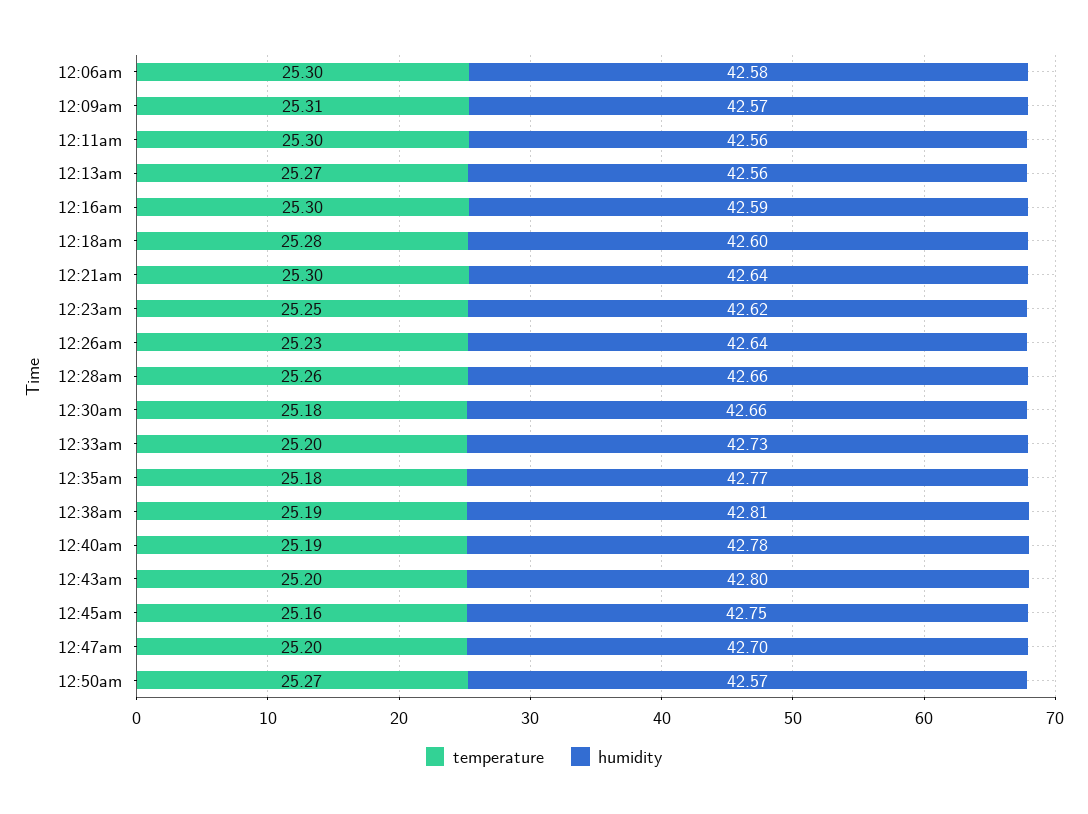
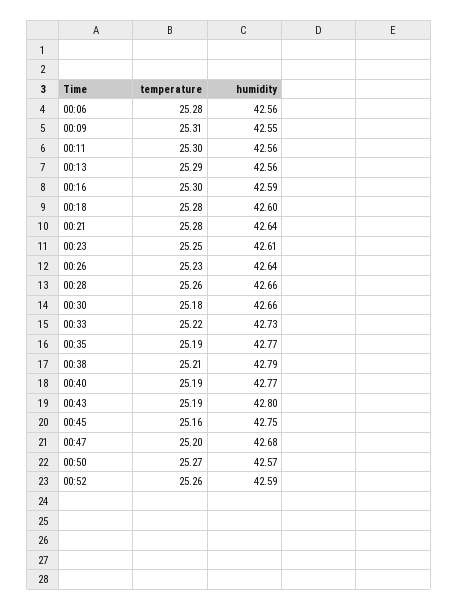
  {
    "temperature": {
-     "12:06am": 25.3,
+     "12:06am": 25.28,
      "12:09am": 25.31,
      "12:11am": 25.3,
-     "12:13am": 25.27,
+     "12:13am": 25.29,
      "12:16am": 25.3,
      "12:18am": 25.28,
-     "12:21am": 25.3,
+     "12:21am": 25.28,
      "12:23am": 25.25,
      "12:26am": 25.23,
      "12:28am": 25.26,
      "12:30am": 25.18,
-     "12:33am": 25.2,
+     "12:33am": 25.22,
-     "12:35am": 25.18,
+     "12:35am": 25.19,
-     "12:38am": 25.19,
+     "12:38am": 25.21,
      "12:40am": 25.19,
-     "12:43am": 25.2,
+     "12:43am": 25.19,
      "12:45am": 25.16,
      "12:47am": 25.2,
-     "12:50am": 25.27
+     "12:50am": 25.27,
+     "00:52": 25.26
    },
    "humidity": {
-     "12:06am": 42.58,
+     "12:06am": 42.56,
-     "12:09am": 42.57,
+     "12:09am": 42.55,
      "12:11am": 42.56,
      "12:13am": 42.56,
      "12:16am": 42.59,
      "12:18am": 42.6,
      "12:21am": 42.64,
-     "12:23am": 42.62,
+     "12:23am": 42.61,
      "12:26am": 42.64,
      "12:28am": 42.66,
      "12:30am": 42.66,
      "12:33am": 42.73,
      "12:35am": 42.77,
-     "12:38am": 42.81,
+     "12:38am": 42.79,
-     "12:40am": 42.78,
+     "12:40am": 42.77,
      "12:43am": 42.8,
      "12:45am": 42.75,
-     "12:47am": 42.7,
+     "12:47am": 42.68,
-     "12:50am": 42.57
+     "12:50am": 42.57,
+     "00:52": 42.59
    }
  }

